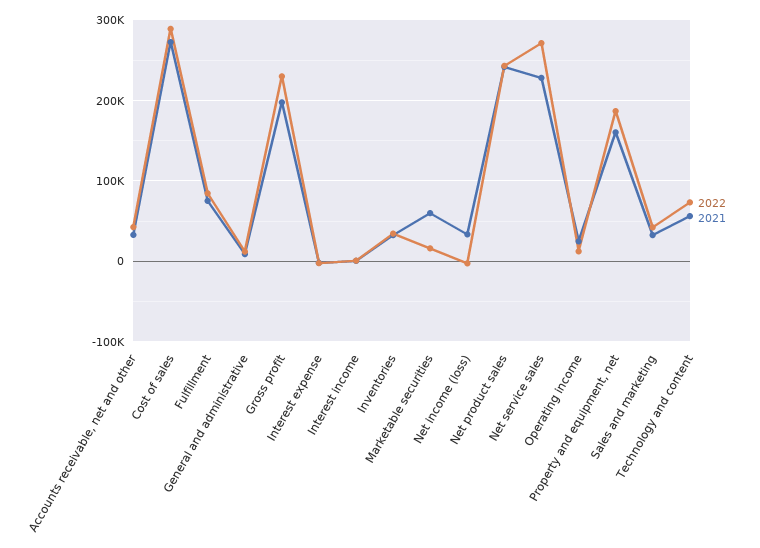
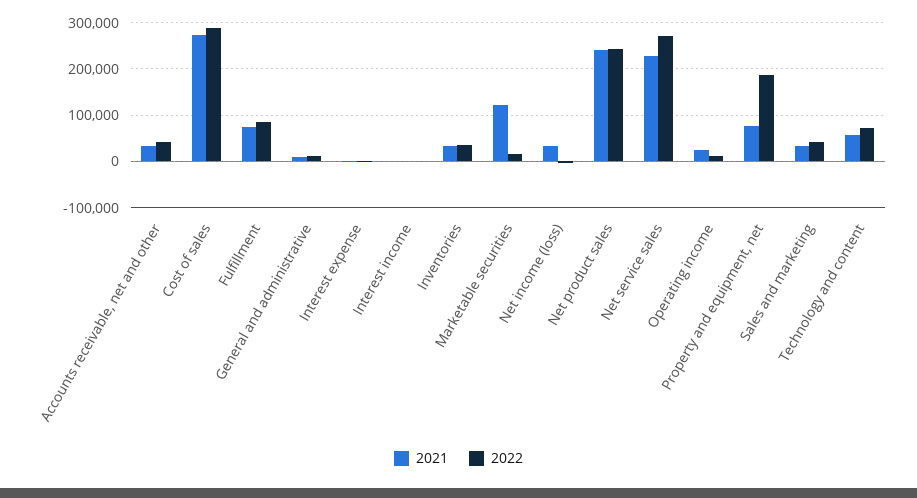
  {
    "2022": {
      "Accounts receivable, net and other": 40000,
      "Cost of sales": 290000,
      "Fulfillment": 80000,
      "General and administrative": 10000,
-     "Gross profit": 230000,
      "Interest expense": 0,
      "Interest income": 0,
      "Inventories": 30000,
      "Marketable securities": 20000,
      "Net income (loss)": 0,
      "Net product sales": 240000,
      "Net service sales": 270000,
      "Operating income": 10000,
      "Property and equipment, net": 190000,
      "Sales and marketing": 40000,
      "Technology and content": 70000
    },
    "2021": {
      "Accounts receivable, net and other": 30000,
      "Cost of sales": 270000,
      "Fulfillment": 80000,
      "General and administrative": 10000,
-     "Gross profit": 200000,
      "Interest expense": 0,
      "Interest income": 0,
      "Inventories": 30000,
-     "Marketable securities": 60000,
+     "Marketable securities": 120000,
      "Net income (loss)": 30000,
      "Net product sales": 240000,
      "Net service sales": 230000,
      "Operating income": 20000,
-     "Property and equipment, net": 160000,
+     "Property and equipment, net": 80000,
      "Sales and marketing": 30000,
      "Technology and content": 60000
    }
  }

